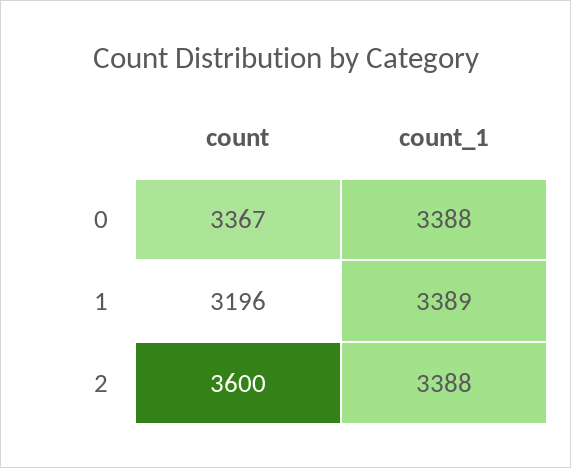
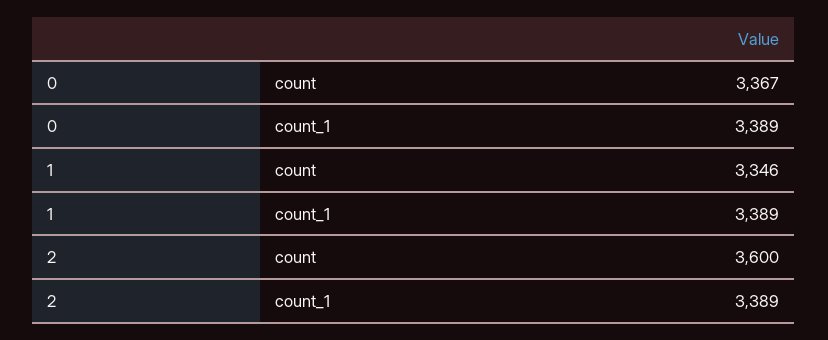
  {
    "count": {
      "0": 3367,
-     "1": 3196,
+     "1": 3346,
      "2": 3600
    },
    "count_1": {
-     "0": 3388,
+     "0": 3389,
      "1": 3389,
-     "2": 3388
+     "2": 3389
    }
  }

